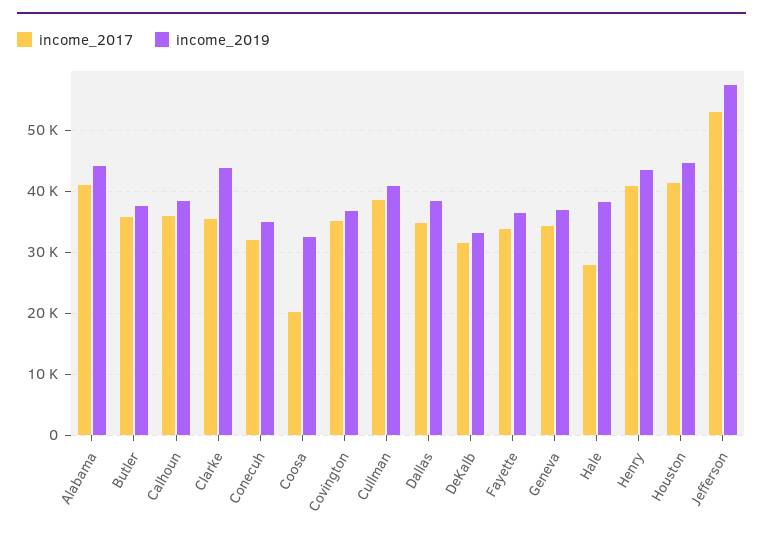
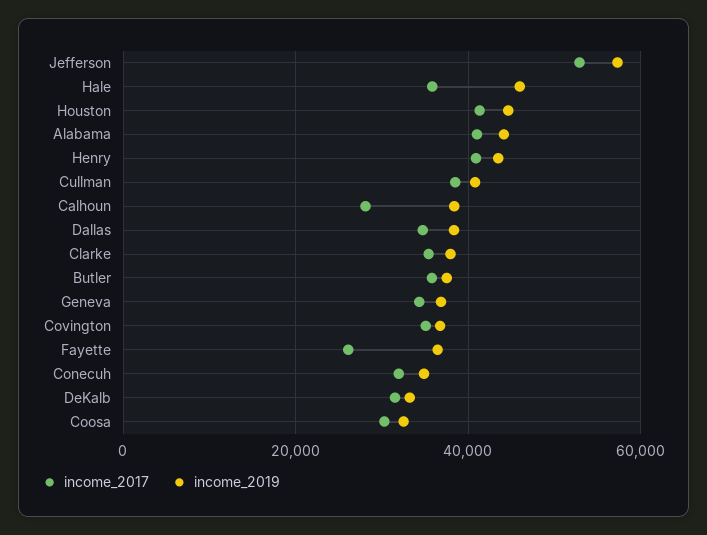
  {
    "income_2017": {
      "Alabama": 41000,
      "Butler": 36000,
-     "Calhoun": 36000,
+     "Calhoun": 28000,
      "Clarke": 35000,
      "Conecuh": 32000,
-     "Coosa": 20000,
+     "Coosa": 30000,
      "Covington": 35000,
      "Cullman": 39000,
      "Dallas": 35000,
      "DeKalb": 32000,
-     "Fayette": 34000,
+     "Fayette": 26000,
      "Geneva": 34000,
-     "Hale": 28000,
+     "Hale": 36000,
      "Henry": 41000,
      "Houston": 41000,
      "Jefferson": 53000
    },
    "income_2019": {
      "Alabama": 44000,
      "Butler": 38000,
      "Calhoun": 38000,
-     "Clarke": 44000,
+     "Clarke": 38000,
      "Conecuh": 35000,
      "Coosa": 33000,
      "Covington": 37000,
      "Cullman": 41000,
      "Dallas": 38000,
      "DeKalb": 33000,
      "Fayette": 36000,
      "Geneva": 37000,
-     "Hale": 38000,
+     "Hale": 46000,
      "Henry": 44000,
      "Houston": 45000,
      "Jefferson": 57000
    }
  }

